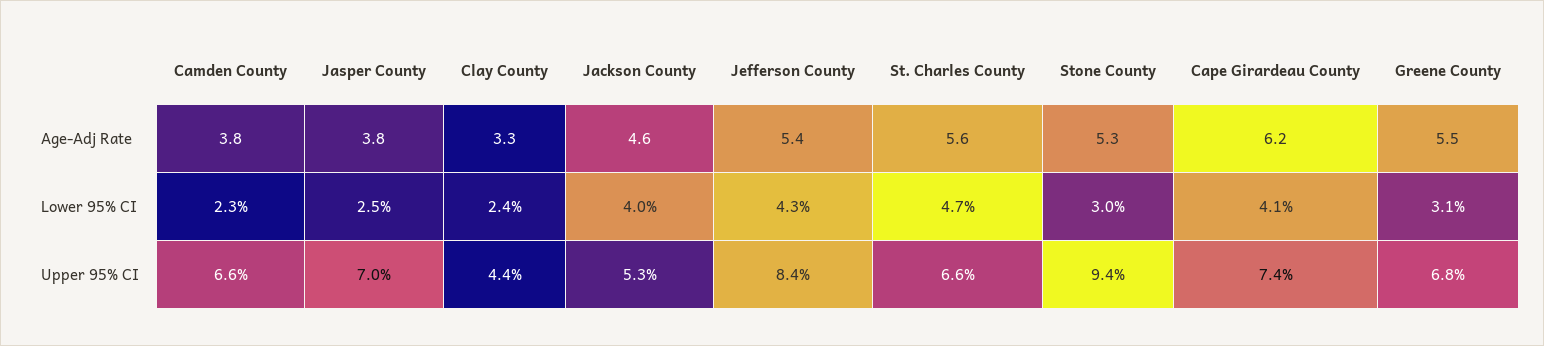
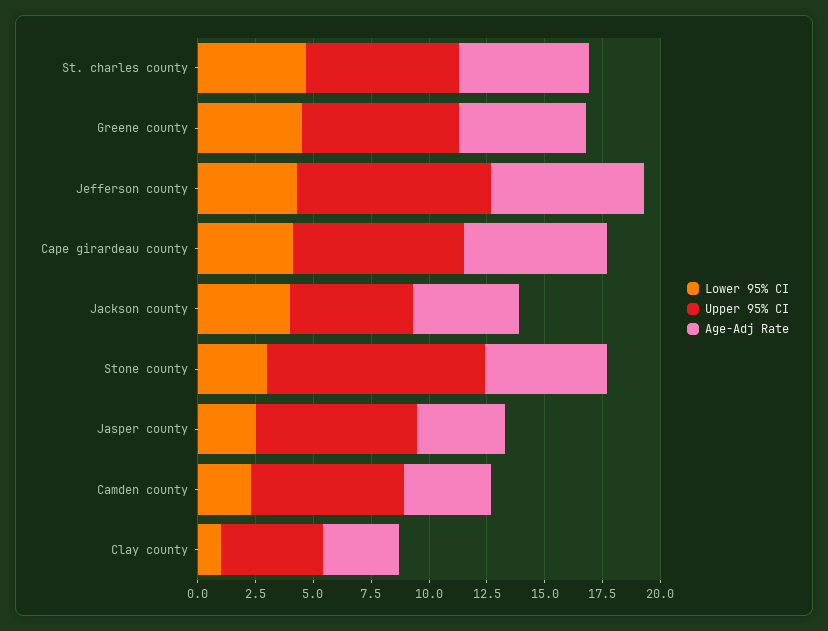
  {
    "Age-Adj Rate": {
      "Camden County": 3.8,
      "Jasper County": 3.8,
      "Clay County": 3.3,
      "Jackson County": 4.6,
-     "Jefferson County": 5.4,
+     "Jefferson County": 6.5,
      "St. Charles County": 5.6,
      "Stone County": 5.3,
      "Cape Girardeau County": 6.2,
      "Greene County": 5.5
    },
    "Lower 95% CI": {
      "Camden County": 2.3,
      "Jasper County": 2.5,
-     "Clay County": 2.4,
+     "Clay County": 1,
      "Jackson County": 4,
      "Jefferson County": 4.3,
      "St. Charles County": 4.7,
      "Stone County": 3,
      "Cape Girardeau County": 4.1,
-     "Greene County": 3.1
+     "Greene County": 4.5
    },
    "Upper 95% CI": {
      "Camden County": 6.6,
      "Jasper County": 7,
      "Clay County": 4.4,
      "Jackson County": 5.3,
      "Jefferson County": 8.4,
      "St. Charles County": 6.6,
      "Stone County": 9.4,
      "Cape Girardeau County": 7.4,
      "Greene County": 6.8
    }
  }

